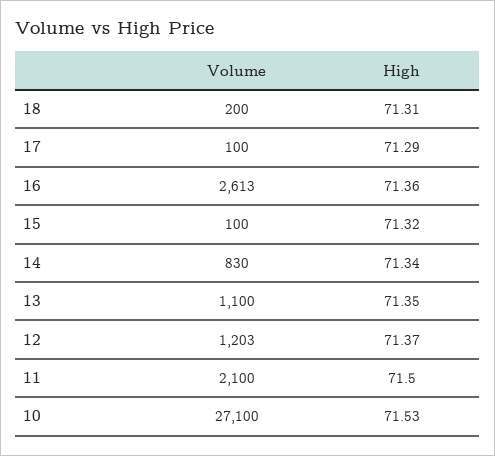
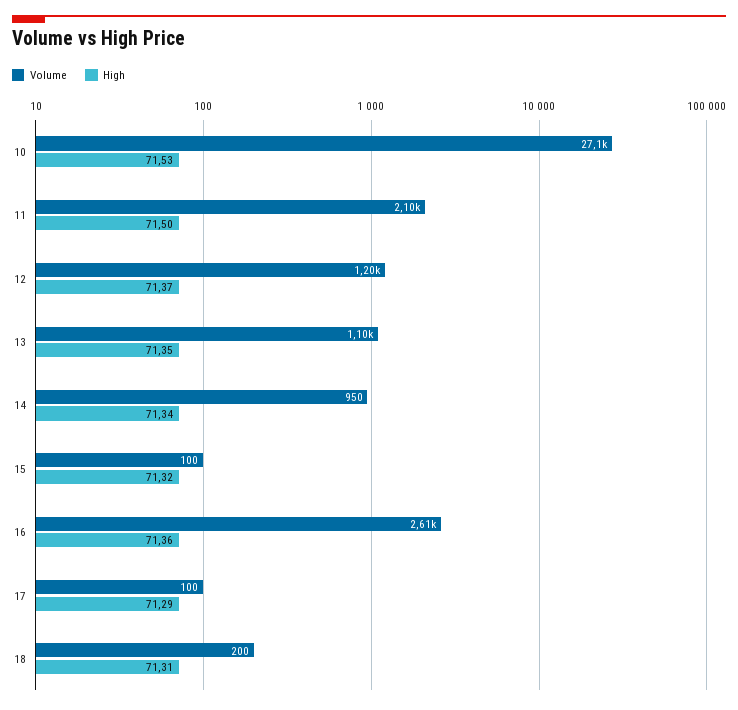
  {
    "Volume": {
      "18": 200,
      "17": 100,
      "16": 2613,
      "15": 100,
-     "14": 830,
+     "14": 950,
      "13": 1100,
      "12": 1203,
      "11": 2100,
      "10": 27100
    },
    "High": {
      "18": 71.31,
      "17": 71.29,
      "16": 71.36,
      "15": 71.32,
      "14": 71.34,
      "13": 71.35,
      "12": 71.37,
      "11": 71.5,
      "10": 71.53
    }
  }

